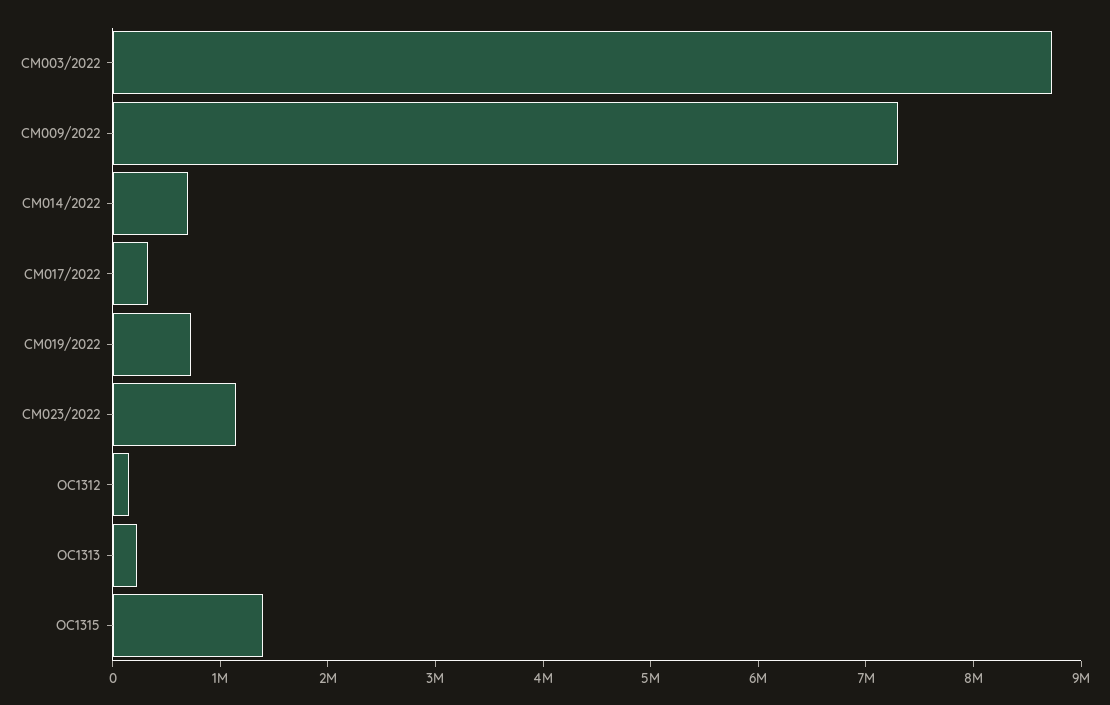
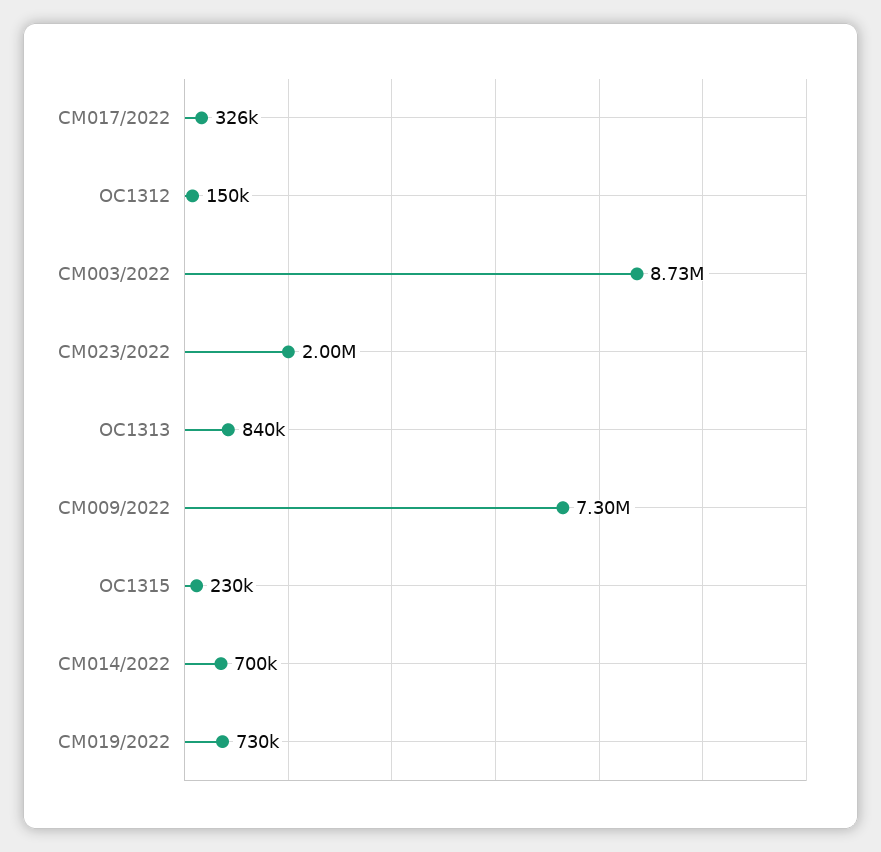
  {
    "CM003/2022": 8730000,
    "CM009/2022": 7300000,
    "CM014/2022": 700000,
    "CM017/2022": 326000,
    "CM019/2022": 730000,
-   "CM023/2022": 1200000,
+   "CM023/2022": 2000000,
    "OC1312": 150000,
-   "OC1313": 200000,
+   "OC1313": 840000,
-   "OC1315": 1400000
+   "OC1315": 230000
  }

